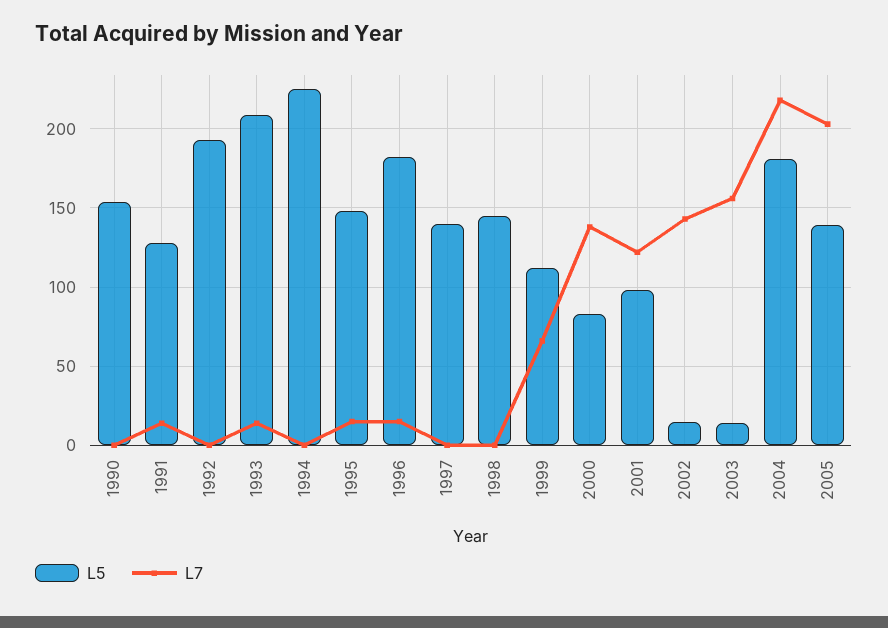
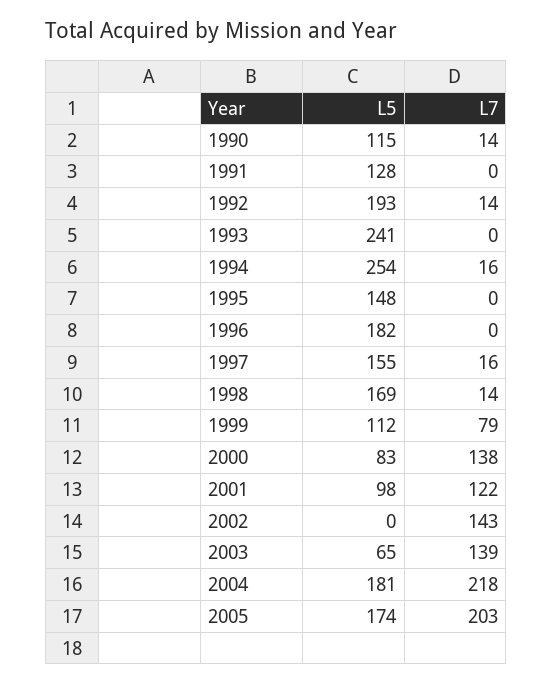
  {
    "L5": {
-     "1990": 155,
+     "1990": 115,
      "1991": 128,
      "1992": 193,
-     "1993": 210,
+     "1993": 241,
-     "1994": 225,
+     "1994": 254,
      "1995": 148,
      "1996": 182,
-     "1997": 140,
+     "1997": 155,
-     "1998": 145,
+     "1998": 169,
      "1999": 112,
      "2000": 83,
      "2001": 98,
-     "2002": 15,
+     "2002": 0,
-     "2003": 15,
+     "2003": 65,
      "2004": 181,
-     "2005": 140
+     "2005": 174
    },
    "L7": {
-     "1990": 0,
+     "1990": 14,
-     "1991": 15,
+     "1991": 0,
-     "1992": 0,
+     "1992": 14,
-     "1993": 15,
+     "1993": 0,
-     "1994": 0,
+     "1994": 16,
-     "1995": 15,
+     "1995": 0,
-     "1996": 15,
+     "1996": 0,
-     "1997": 0,
+     "1997": 16,
-     "1998": 0,
+     "1998": 14,
-     "1999": 65,
+     "1999": 79,
      "2000": 138,
      "2001": 122,
      "2002": 143,
-     "2003": 155,
+     "2003": 139,
      "2004": 218,
      "2005": 203
    }
  }

